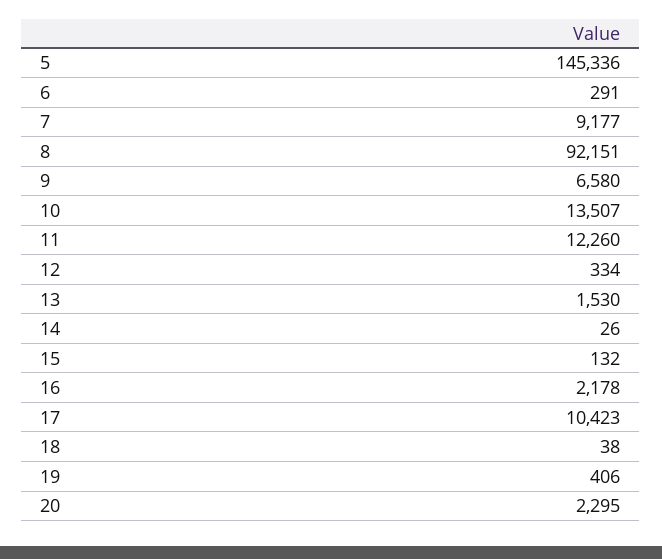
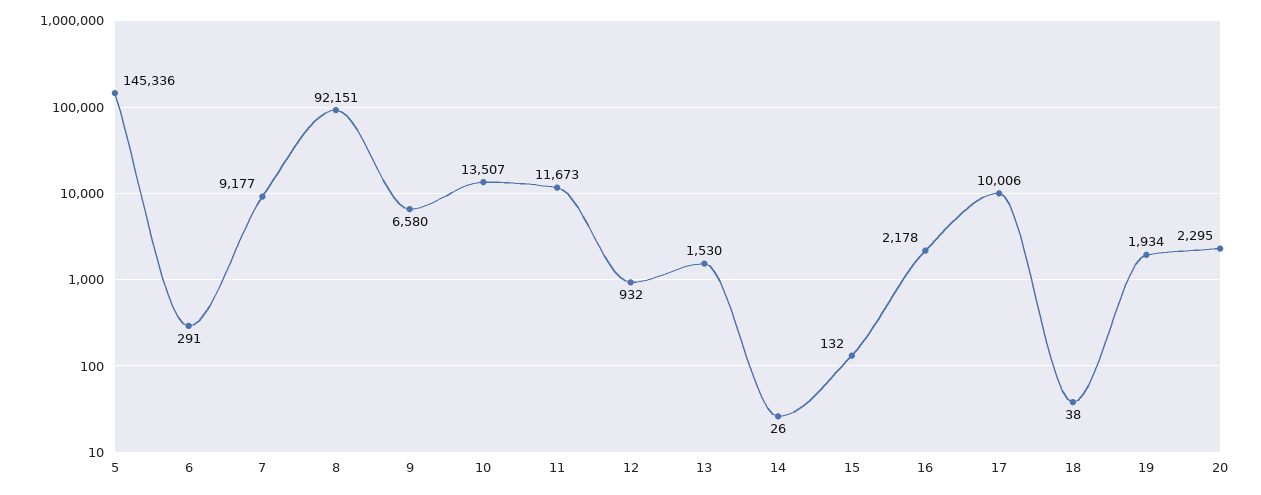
  {
    "5": 145336,
    "6": 291,
    "7": 9177,
    "8": 92151,
    "9": 6580,
    "10": 13507,
-   "11": 12260,
+   "11": 11673,
-   "12": 334,
+   "12": 932,
    "13": 1530,
    "14": 26,
    "15": 132,
    "16": 2178,
-   "17": 10423,
+   "17": 10006,
    "18": 38,
-   "19": 406,
+   "19": 1934,
    "20": 2295
  }

